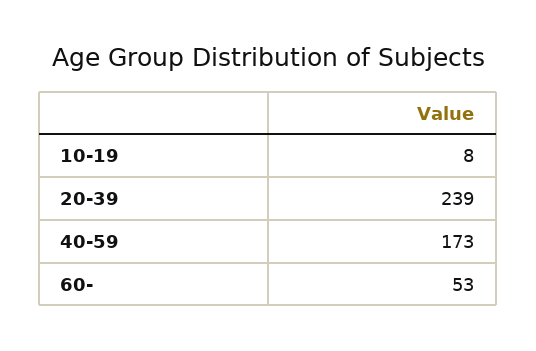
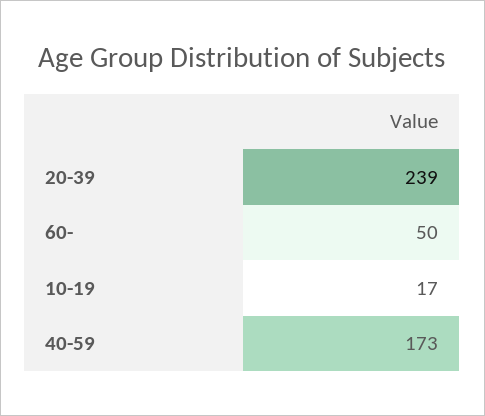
  {
-   "10-19": 8,
+   "10-19": 17,
    "20-39": 239,
    "40-59": 173,
-   "60-": 53
+   "60-": 50
  }

